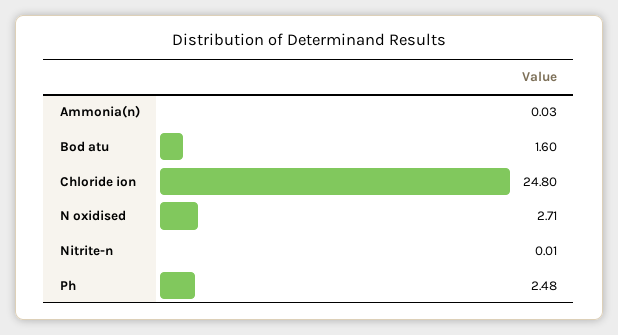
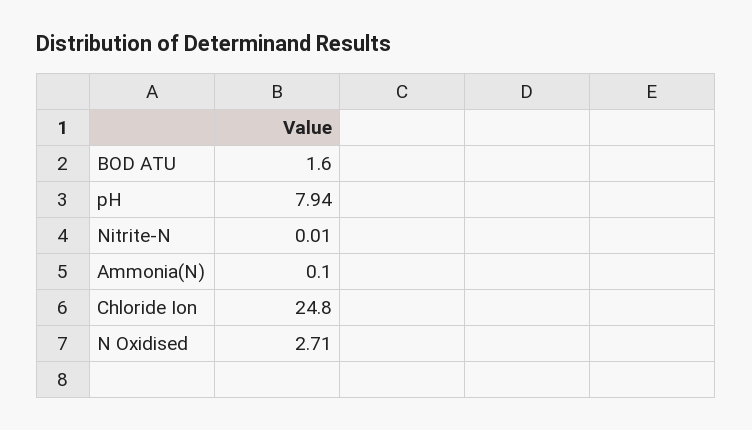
  {
-   "Ammonia(n)": 0.03,
+   "Ammonia(n)": 0.1,
    "Bod atu": 1.6,
    "Chloride ion": 24.8,
    "N oxidised": 2.71,
    "Nitrite-n": 0.01,
-   "Ph": 2.48
+   "Ph": 7.94
  }

